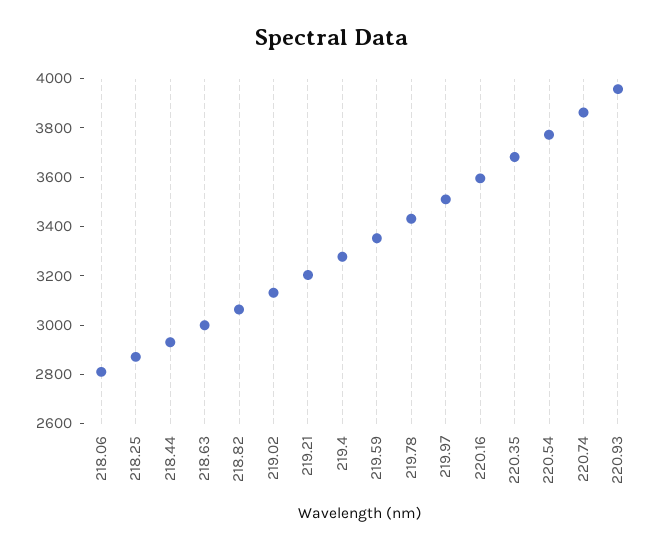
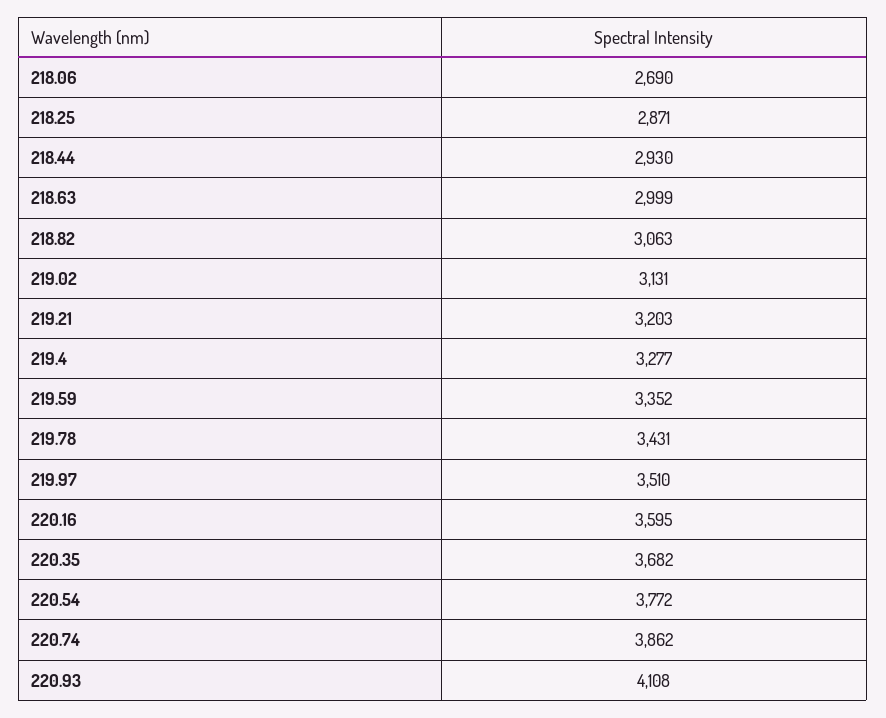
  {
-   "218.06": 2800,
+   "218.06": 2690,
    "218.25": 2871,
    "218.44": 2930,
    "218.63": 2999,
    "218.82": 3063,
    "219.02": 3131,
    "219.21": 3203,
    "219.4": 3277,
    "219.59": 3352,
    "219.78": 3431,
    "219.97": 3510,
    "220.16": 3595,
    "220.35": 3682,
    "220.54": 3772,
    "220.74": 3862,
-   "220.93": 3950
+   "220.93": 4108
  }

